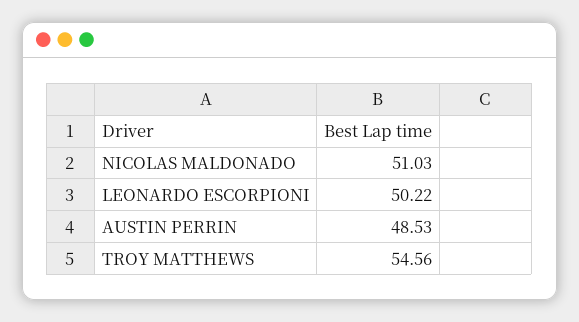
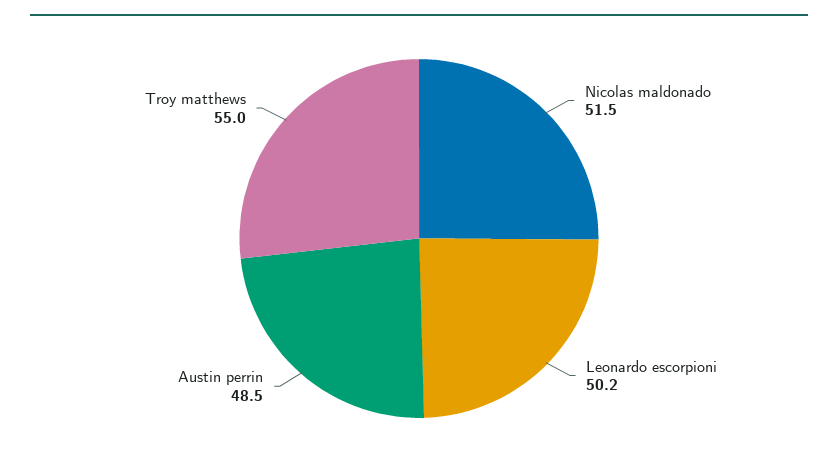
  {
-   "NICOLAS MALDONADO": 51.03,
+   "NICOLAS MALDONADO": 51.5,
    "LEONARDO ESCORPIONI": 50.22,
    "AUSTIN PERRIN": 48.53,
-   "TROY MATTHEWS": 54.56
+   "TROY MATTHEWS": 55
  }

